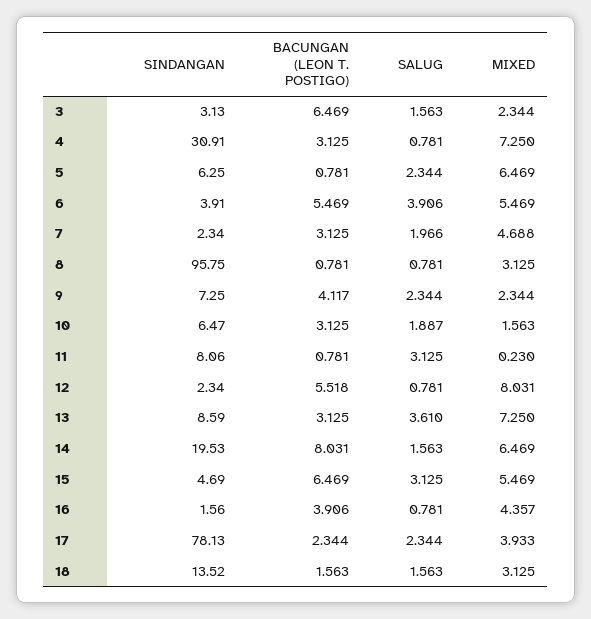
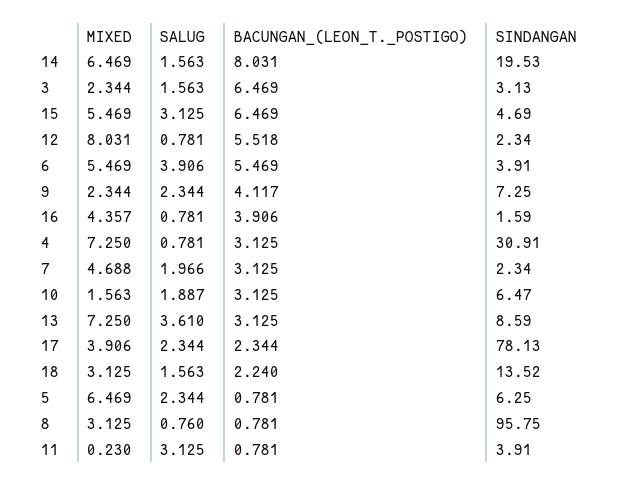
  {
    "SINDANGAN": {
      "3": 3.13,
      "4": 30.91,
      "5": 6.25,
      "6": 3.91,
      "7": 2.34,
      "8": 95.75,
      "9": 7.25,
      "10": 6.47,
-     "11": 8.06,
+     "11": 3.91,
      "12": 2.34,
      "13": 8.59,
      "14": 19.53,
      "15": 4.69,
-     "16": 1.56,
+     "16": 1.59,
      "17": 78.13,
      "18": 13.52
    },
    "BACUNGAN (LEON T. POSTIGO)": {
      "3": 6.469,
      "4": 3.125,
      "5": 0.781,
      "6": 5.469,
      "7": 3.125,
      "8": 0.781,
      "9": 4.117,
      "10": 3.125,
      "11": 0.781,
      "12": 5.518,
      "13": 3.125,
      "14": 8.031,
      "15": 6.469,
      "16": 3.906,
      "17": 2.344,
-     "18": 1.563
+     "18": 2.24
    },
    "SALUG": {
      "3": 1.563,
      "4": 0.781,
      "5": 2.344,
      "6": 3.906,
      "7": 1.966,
-     "8": 0.781,
+     "8": 0.76,
      "9": 2.344,
      "10": 1.887,
      "11": 3.125,
      "12": 0.781,
      "13": 3.61,
      "14": 1.563,
      "15": 3.125,
      "16": 0.781,
      "17": 2.344,
      "18": 1.563
    },
    "MIXED": {
      "3": 2.344,
      "4": 7.25,
      "5": 6.469,
      "6": 5.469,
      "7": 4.688,
      "8": 3.125,
      "9": 2.344,
      "10": 1.563,
      "11": 0.23,
      "12": 8.031,
      "13": 7.25,
      "14": 6.469,
      "15": 5.469,
      "16": 4.357,
-     "17": 3.933,
+     "17": 3.906,
      "18": 3.125
    }
  }

